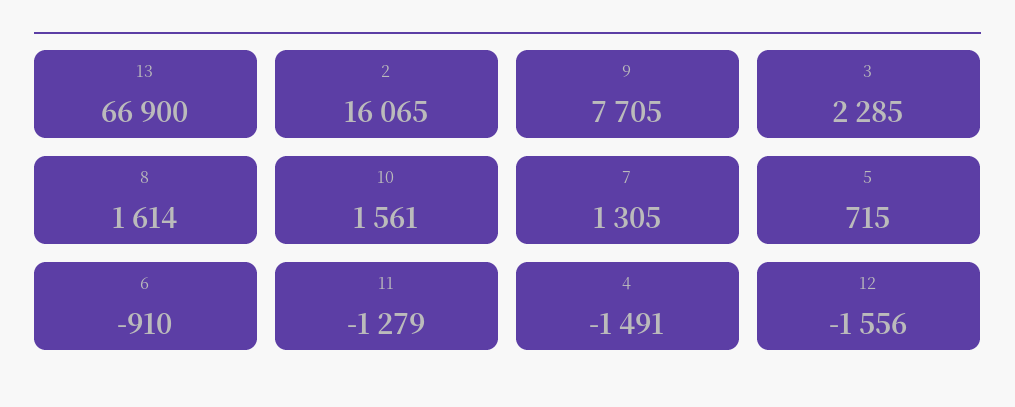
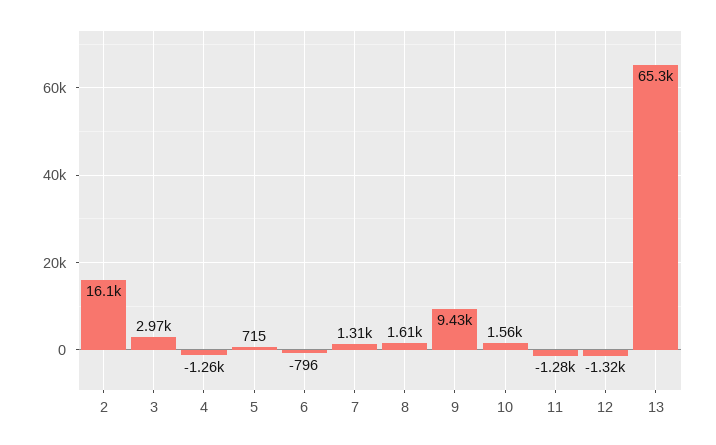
  {
-   "13": 66900,
+   "13": 65300,
    "2": 16065,
-   "9": 7705,
+   "9": 9430,
-   "3": 2285,
+   "3": 2970,
    "8": 1614,
    "10": 1561,
    "7": 1305,
    "5": 715,
-   "6": -910,
+   "6": -796,
    "11": -1279,
-   "4": -1491,
+   "4": -1260,
-   "12": -1556
+   "12": -1320
  }

